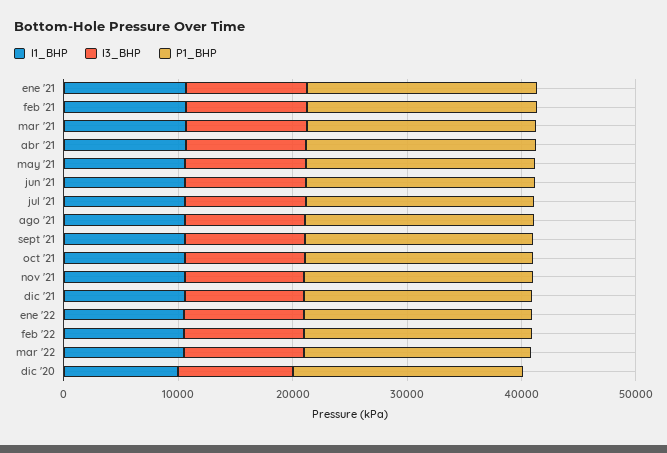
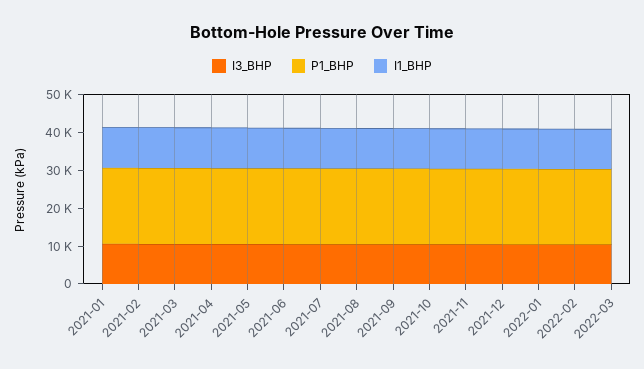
  {
    "I1_BHP": {
      "ene '21": 10000,
      "feb '21": 10000,
      "mar '21": 10000,
      "abr '21": 10000,
      "may '21": 10000,
      "jun '21": 10000,
      "jul '21": 10000,
      "ago '21": 10000,
      "sept '21": 10000,
      "oct '21": 10000,
      "nov '21": 10000,
      "dic '21": 10000,
      "ene '22": 10000,
      "feb '22": 10000,
-     "mar '22": 10000,
+     "mar '22": 10000
-     "dic '20": 10000
    },
    "I3_BHP": {
      "ene '21": 10000,
      "feb '21": 10000,
      "mar '21": 10000,
      "abr '21": 10000,
      "may '21": 10000,
      "jun '21": 10000,
      "jul '21": 10000,
      "ago '21": 10000,
      "sept '21": 10000,
      "oct '21": 10000,
      "nov '21": 10000,
      "dic '21": 10000,
      "ene '22": 10000,
      "feb '22": 10000,
-     "mar '22": 10000,
+     "mar '22": 10000
-     "dic '20": 10000
    },
    "P1_BHP": {
      "ene '21": 20000,
      "feb '21": 20000,
      "mar '21": 20000,
      "abr '21": 20000,
      "may '21": 20000,
      "jun '21": 20000,
      "jul '21": 20000,
      "ago '21": 20000,
      "sept '21": 20000,
      "oct '21": 20000,
      "nov '21": 20000,
      "dic '21": 20000,
      "ene '22": 20000,
      "feb '22": 20000,
-     "mar '22": 20000,
+     "mar '22": 20000
-     "dic '20": 20000
    }
  }

